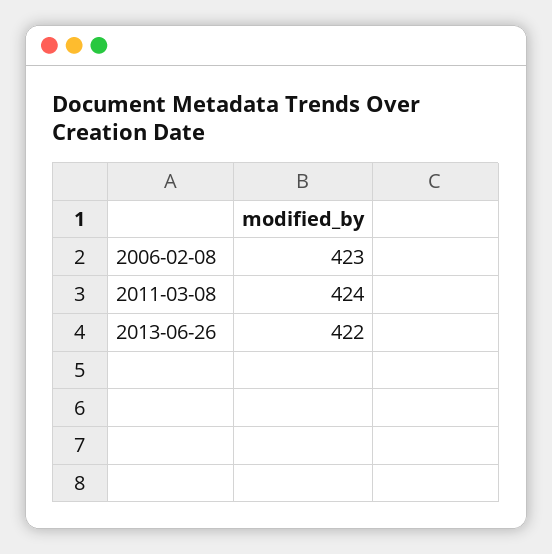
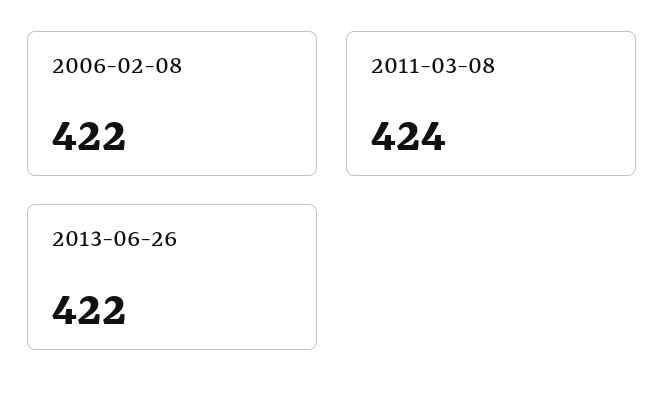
  {
-   "2006-02-08": 423,
+   "2006-02-08": 422,
    "2011-03-08": 424,
    "2013-06-26": 422
  }

